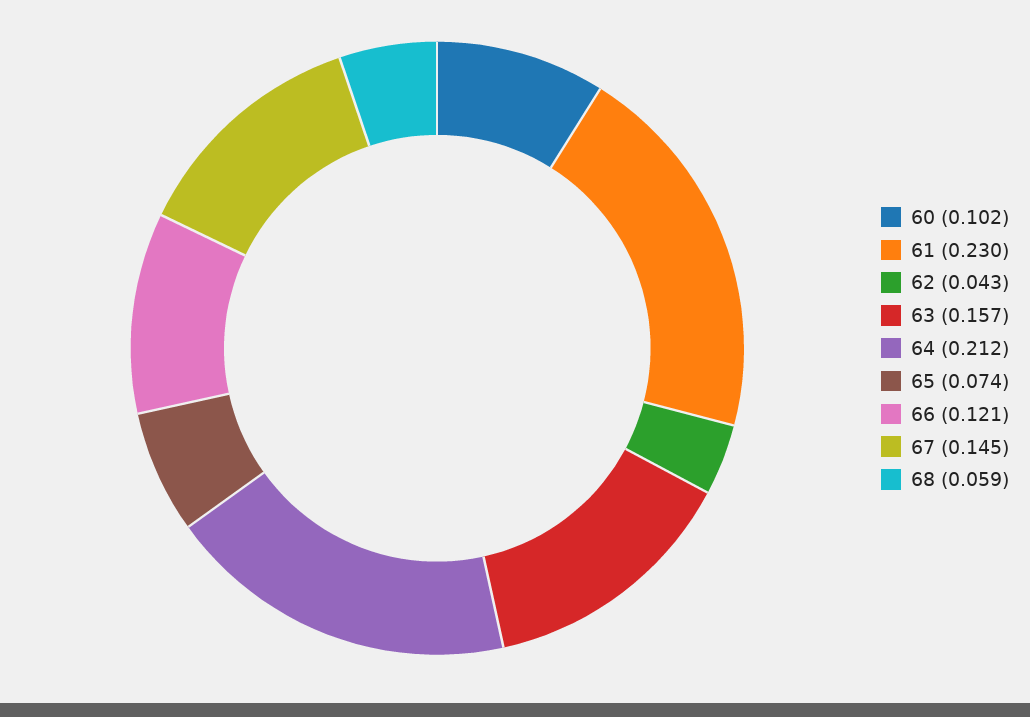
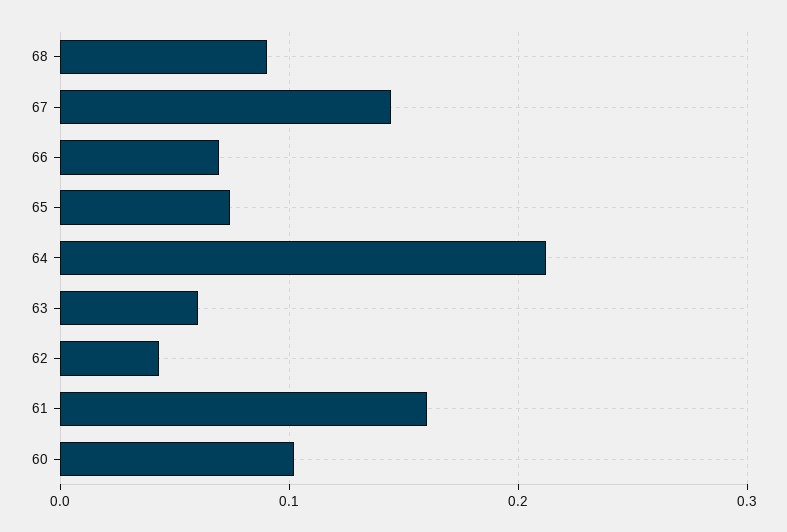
  {
    "60": 0.102,
-   "61": 0.23,
+   "61": 0.16,
    "62": 0.043,
-   "63": 0.157,
+   "63": 0.06,
    "64": 0.212,
    "65": 0.074,
-   "66": 0.121,
+   "66": 0.07,
    "67": 0.145,
-   "68": 0.059
+   "68": 0.09
  }

